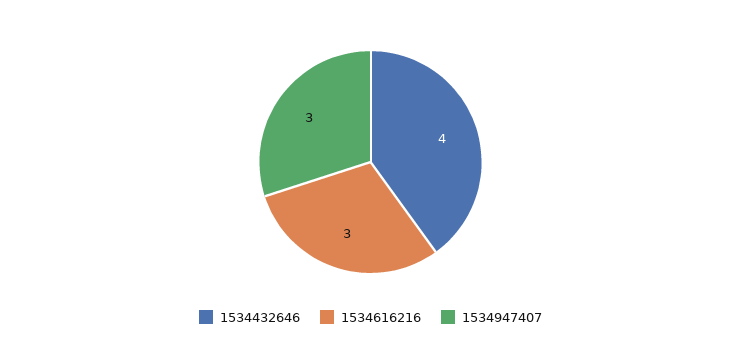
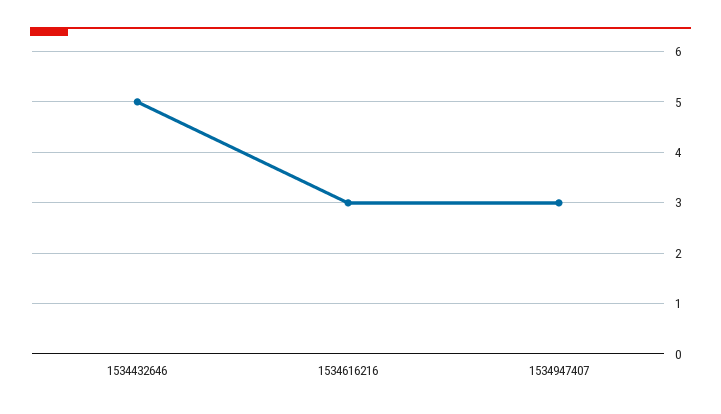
  {
-   "1534432646": 4,
+   "1534432646": 5,
    "1534616216": 3,
    "1534947407": 3
  }

